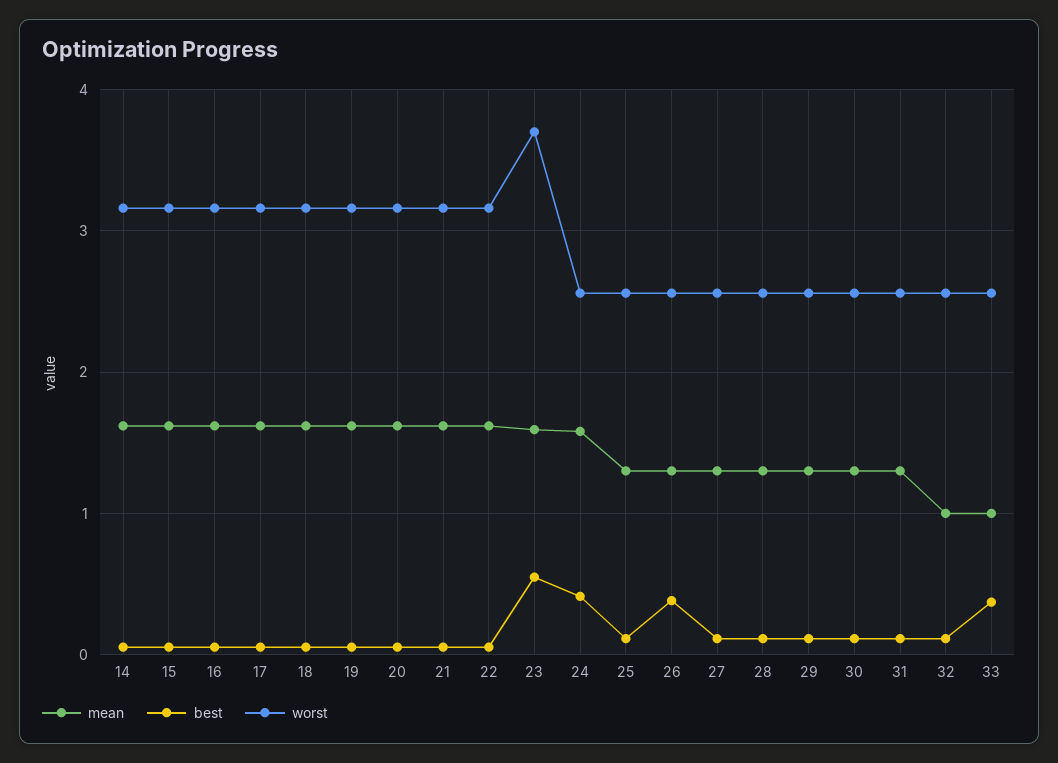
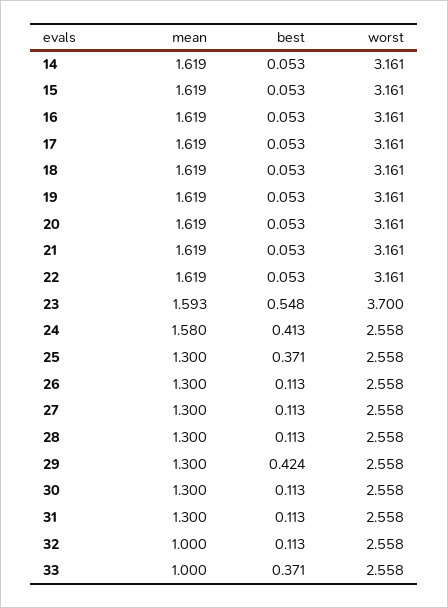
  {
    "mean": {
      "14": 1.619,
      "15": 1.619,
      "16": 1.619,
      "17": 1.619,
      "18": 1.619,
      "19": 1.619,
      "20": 1.619,
      "21": 1.619,
      "22": 1.619,
      "23": 1.593,
      "24": 1.58,
      "25": 1.3,
      "26": 1.3,
      "27": 1.3,
      "28": 1.3,
      "29": 1.3,
      "30": 1.3,
      "31": 1.3,
      "32": 1,
      "33": 1
    },
    "best": {
      "14": 0.053,
      "15": 0.053,
      "16": 0.053,
      "17": 0.053,
      "18": 0.053,
      "19": 0.053,
      "20": 0.053,
      "21": 0.053,
      "22": 0.053,
      "23": 0.548,
      "24": 0.413,
-     "25": 0.1,
+     "25": 0.371,
-     "26": 0.4,
+     "26": 0.113,
      "27": 0.113,
      "28": 0.113,
-     "29": 0.1,
+     "29": 0.424,
      "30": 0.113,
      "31": 0.113,
      "32": 0.113,
      "33": 0.371
    },
    "worst": {
      "14": 3.161,
      "15": 3.161,
      "16": 3.161,
      "17": 3.161,
      "18": 3.161,
      "19": 3.161,
      "20": 3.161,
      "21": 3.161,
      "22": 3.161,
      "23": 3.7,
      "24": 2.558,
      "25": 2.558,
      "26": 2.558,
      "27": 2.558,
      "28": 2.558,
      "29": 2.558,
      "30": 2.558,
      "31": 2.558,
      "32": 2.558,
      "33": 2.558
    }
  }

